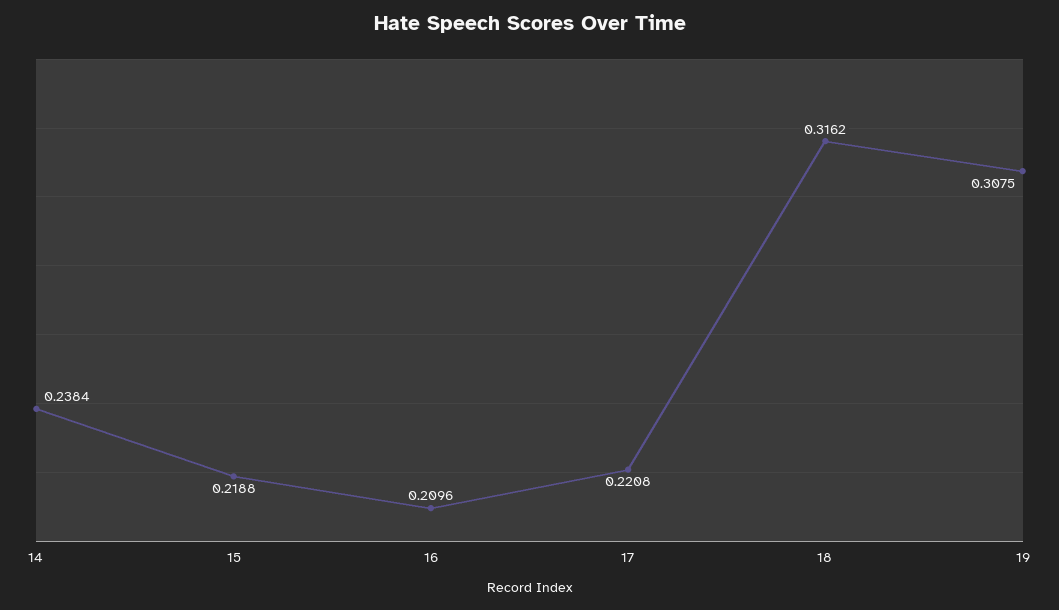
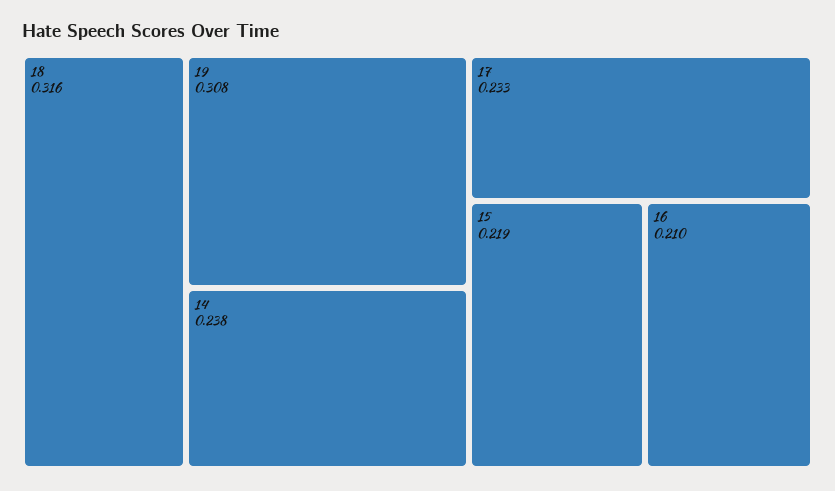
  {
    "14": 0.2384,
    "15": 0.2188,
    "16": 0.2096,
-   "17": 0.2208,
+   "17": 0.233,
    "18": 0.3162,
    "19": 0.3075
  }

